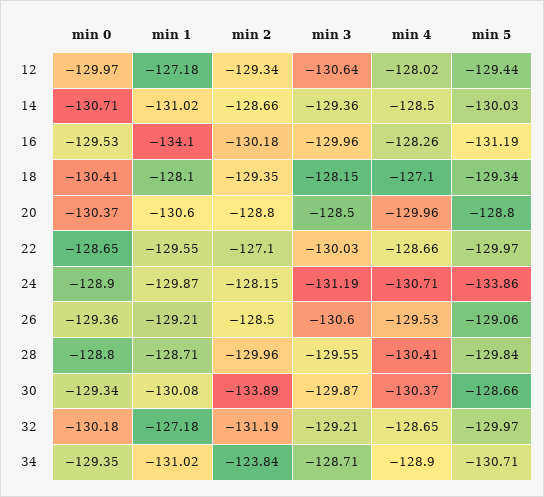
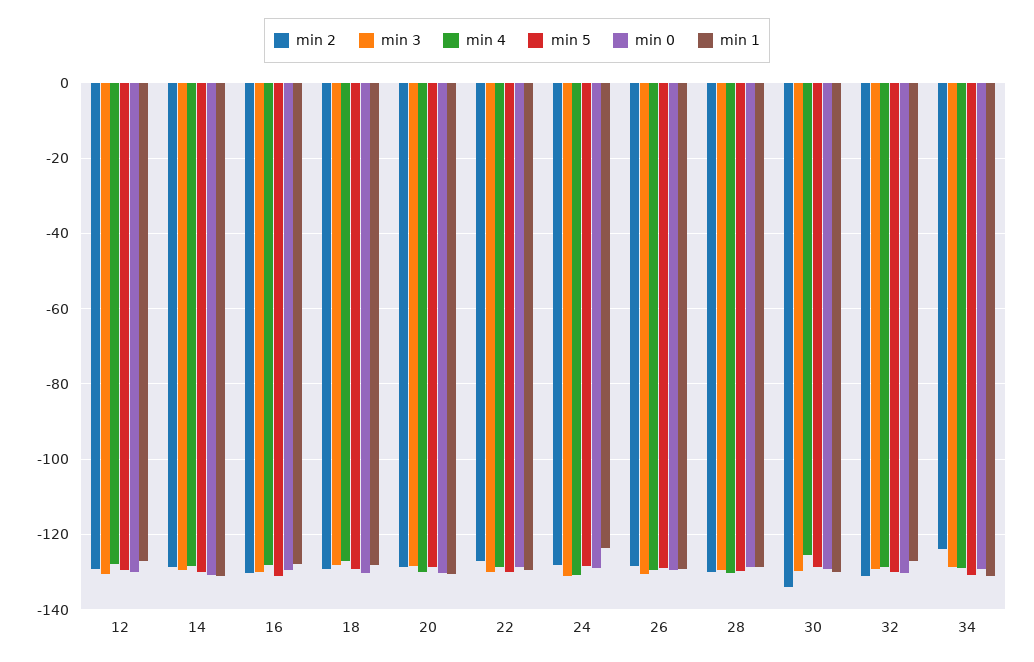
  {
    "min 0": {
      "12": -129.97,
      "14": -130.71,
      "16": -129.53,
      "18": -130.41,
      "20": -130.37,
      "22": -128.65,
      "24": -128.9,
      "26": -129.36,
      "28": -128.8,
      "30": -129.34,
      "32": -130.18,
      "34": -129.35
    },
    "min 1": {
      "12": -127.18,
      "14": -131.02,
-     "16": -134.1,
+     "16": -128,
      "18": -128.1,
      "20": -130.6,
      "22": -129.55,
-     "24": -129.87,
+     "24": -124,
      "26": -129.21,
      "28": -128.71,
      "30": -130.08,
      "32": -127.18,
      "34": -131.02
    },
    "min 2": {
      "12": -129.34,
      "14": -128.66,
      "16": -130.18,
      "18": -129.35,
      "20": -128.8,
      "22": -127.1,
      "24": -128.15,
      "26": -128.5,
      "28": -129.96,
      "30": -133.89,
      "32": -131.19,
      "34": -123.84
    },
    "min 3": {
      "12": -130.64,
      "14": -129.36,
      "16": -129.96,
      "18": -128.15,
      "20": -128.5,
      "22": -130.03,
      "24": -131.19,
      "26": -130.6,
      "28": -129.55,
      "30": -129.87,
      "32": -129.21,
      "34": -128.71
    },
    "min 4": {
      "12": -128.02,
      "14": -128.5,
      "16": -128.26,
      "18": -127.1,
      "20": -129.96,
      "22": -128.66,
      "24": -130.71,
      "26": -129.53,
      "28": -130.41,
-     "30": -130.37,
+     "30": -126,
      "32": -128.65,
      "34": -128.9
    },
    "min 5": {
      "12": -129.44,
      "14": -130.03,
      "16": -131.19,
      "18": -129.34,
      "20": -128.8,
      "22": -129.97,
-     "24": -133.86,
+     "24": -128,
      "26": -129.06,
      "28": -129.84,
      "30": -128.66,
      "32": -129.97,
      "34": -130.71
    }
  }

